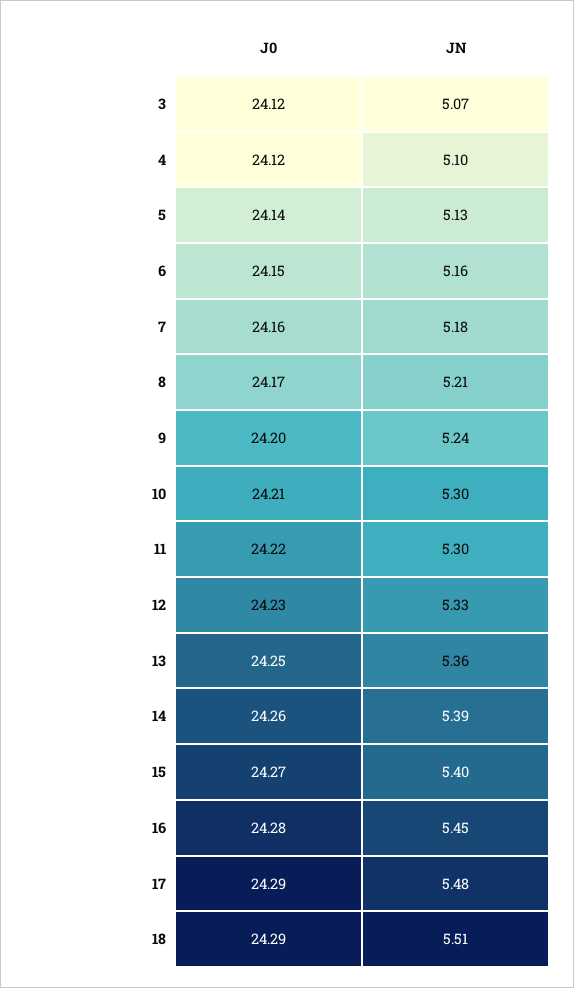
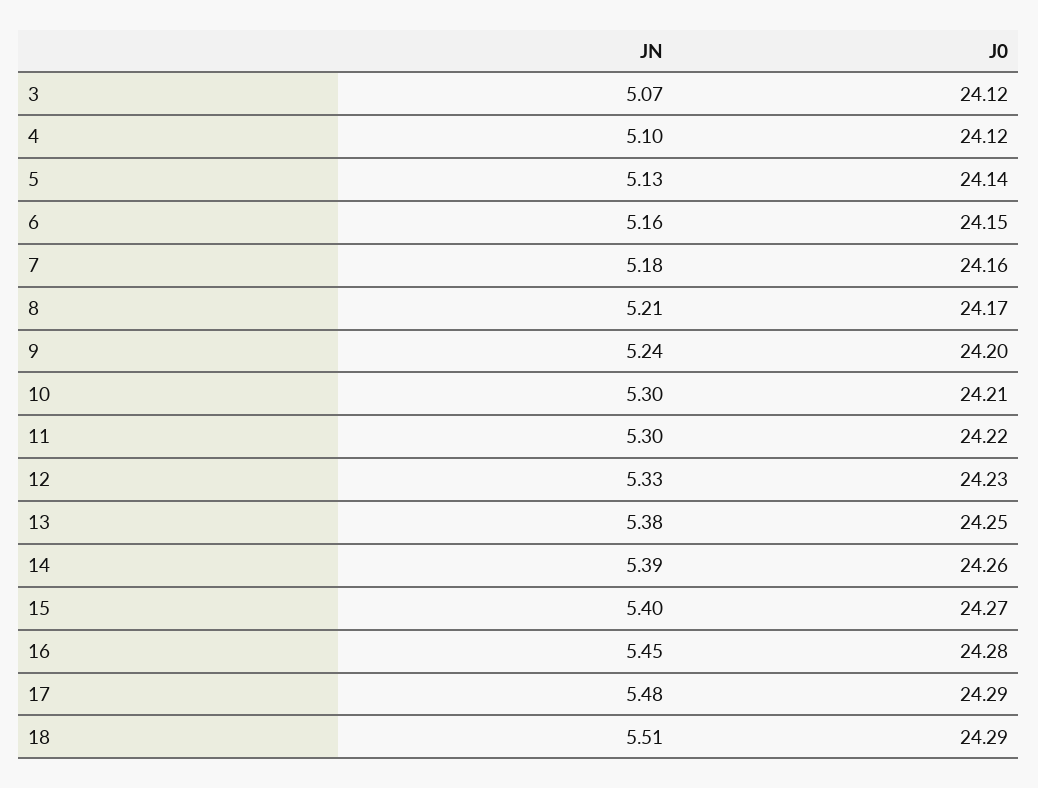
  {
    "J0": {
      "3": 24.12,
      "4": 24.12,
      "5": 24.14,
      "6": 24.15,
      "7": 24.16,
      "8": 24.17,
      "9": 24.2,
      "10": 24.21,
      "11": 24.22,
      "12": 24.23,
      "13": 24.25,
      "14": 24.26,
      "15": 24.27,
      "16": 24.28,
      "17": 24.29,
      "18": 24.29
    },
    "JN": {
      "3": 5.07,
      "4": 5.1,
      "5": 5.13,
      "6": 5.16,
      "7": 5.18,
      "8": 5.21,
      "9": 5.24,
      "10": 5.3,
      "11": 5.3,
      "12": 5.33,
-     "13": 5.36,
+     "13": 5.38,
      "14": 5.39,
      "15": 5.4,
      "16": 5.45,
      "17": 5.48,
      "18": 5.51
    }
  }

